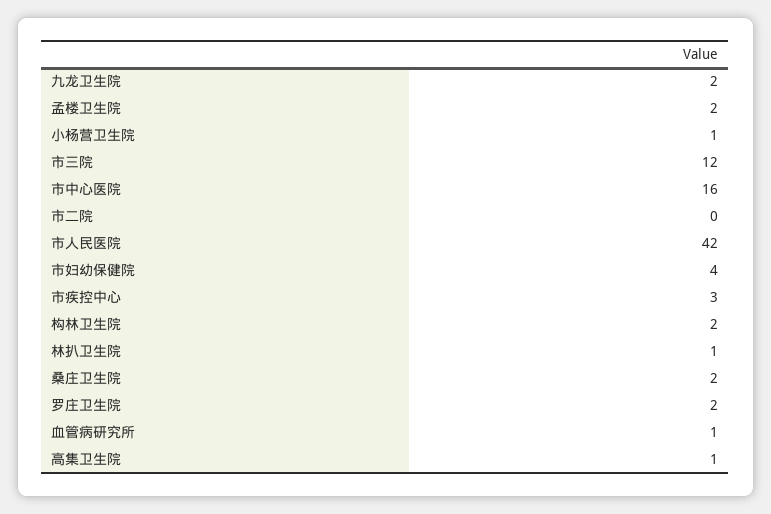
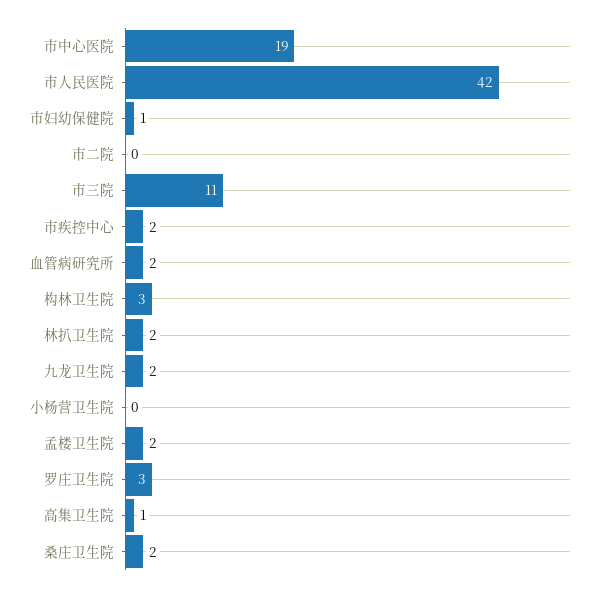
  {
    "九龙卫生院": 2,
    "孟楼卫生院": 2,
-   "小杨营卫生院": 1,
+   "小杨营卫生院": 0,
-   "市三院": 12,
+   "市三院": 11,
-   "市中心医院": 16,
+   "市中心医院": 19,
    "市二院": 0,
    "市人民医院": 42,
-   "市妇幼保健院": 4,
+   "市妇幼保健院": 1,
-   "市疾控中心": 3,
+   "市疾控中心": 2,
-   "构林卫生院": 2,
+   "构林卫生院": 3,
-   "林扒卫生院": 1,
+   "林扒卫生院": 2,
    "桑庄卫生院": 2,
-   "罗庄卫生院": 2,
+   "罗庄卫生院": 3,
-   "血管病研究所": 1,
+   "血管病研究所": 2,
    "高集卫生院": 1
  }

